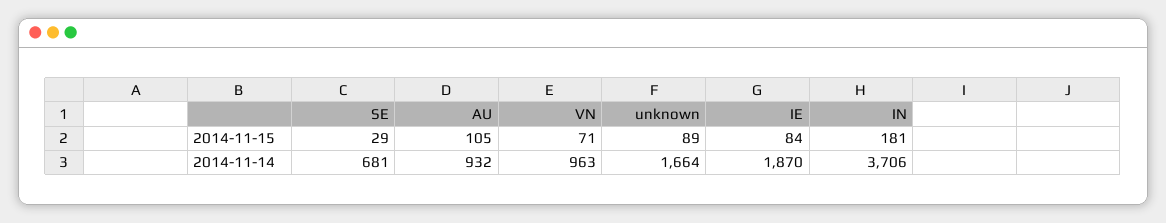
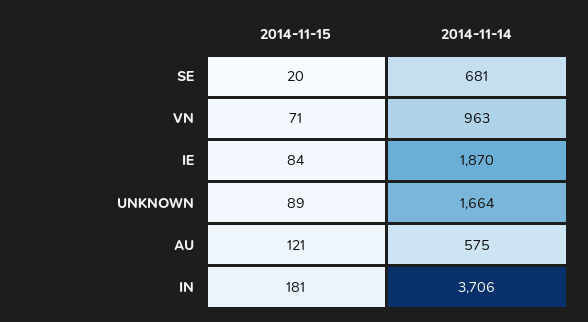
  {
    "SE": {
-     "2014-11-15": 29,
+     "2014-11-15": 20,
      "2014-11-14": 681
    },
    "AU": {
-     "2014-11-15": 105,
+     "2014-11-15": 121,
-     "2014-11-14": 932
+     "2014-11-14": 575
    },
    "VN": {
      "2014-11-15": 71,
      "2014-11-14": 963
    },
    "unknown": {
      "2014-11-15": 89,
      "2014-11-14": 1664
    },
    "IE": {
      "2014-11-15": 84,
      "2014-11-14": 1870
    },
    "IN": {
      "2014-11-15": 181,
      "2014-11-14": 3706
    }
  }

